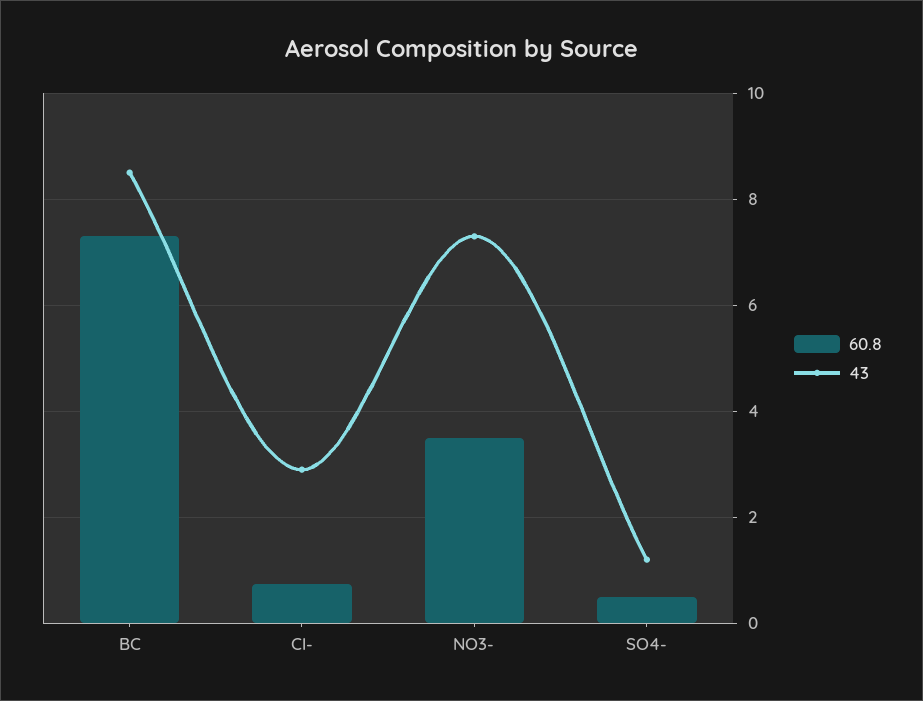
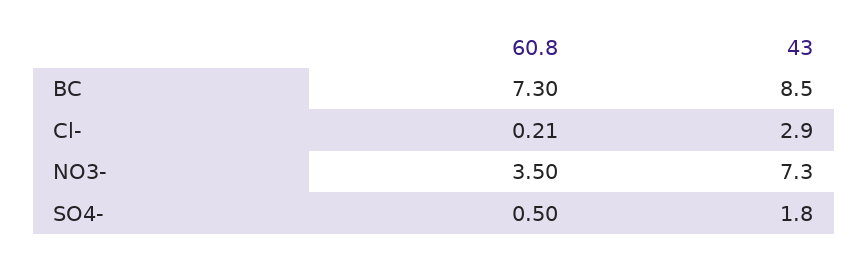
  {
    "60.8": {
      "BC": 7.3,
-     "Cl-": 0.8,
+     "Cl-": 0.21,
      "NO3-": 3.5,
      "SO4-": 0.5
    },
    "43": {
      "BC": 8.5,
      "Cl-": 2.9,
      "NO3-": 7.3,
-     "SO4-": 1.2
+     "SO4-": 1.8
    }
  }

